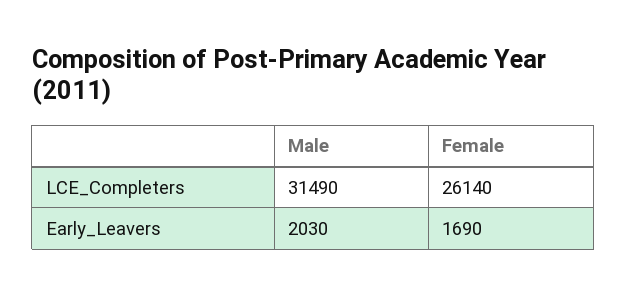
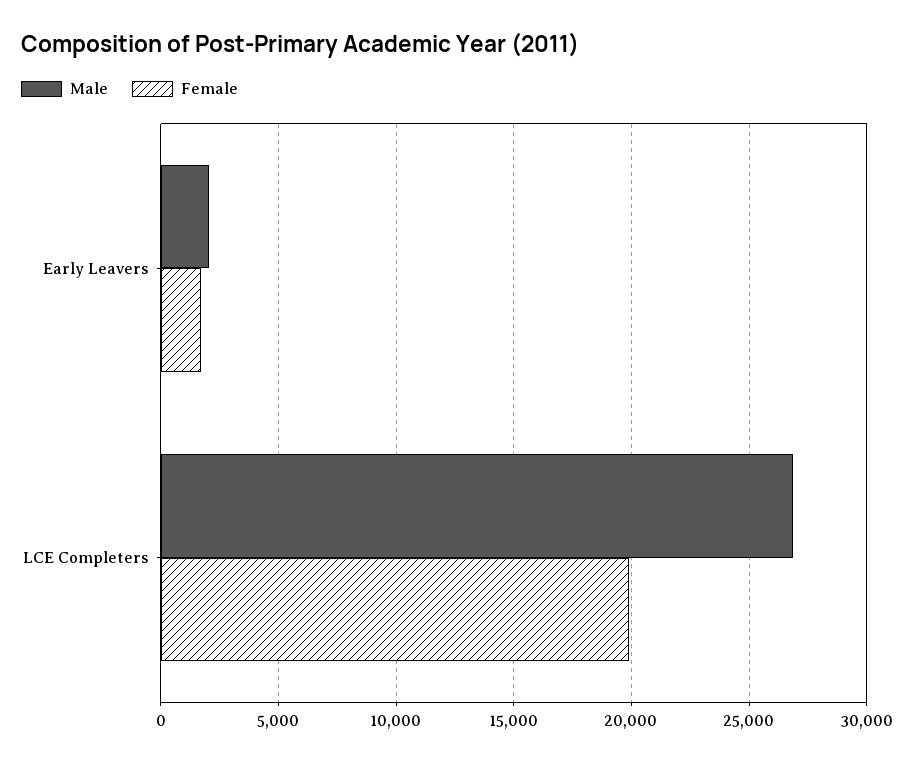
  {
    "Male": {
-     "LCE_Completers": 31490,
+     "LCE_Completers": 27000,
      "Early_Leavers": 2030
    },
    "Female": {
-     "LCE_Completers": 26140,
+     "LCE_Completers": 20000,
      "Early_Leavers": 1690
    }
  }

